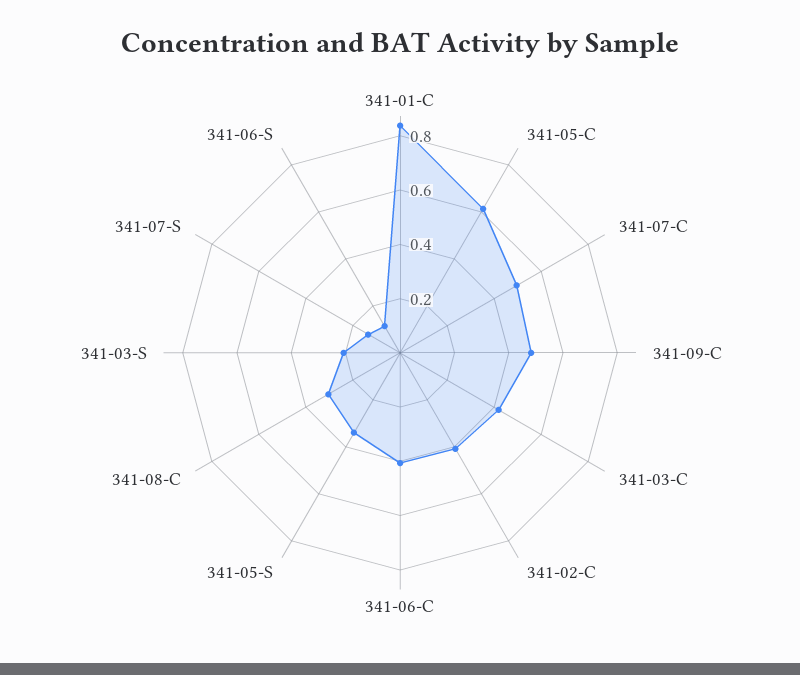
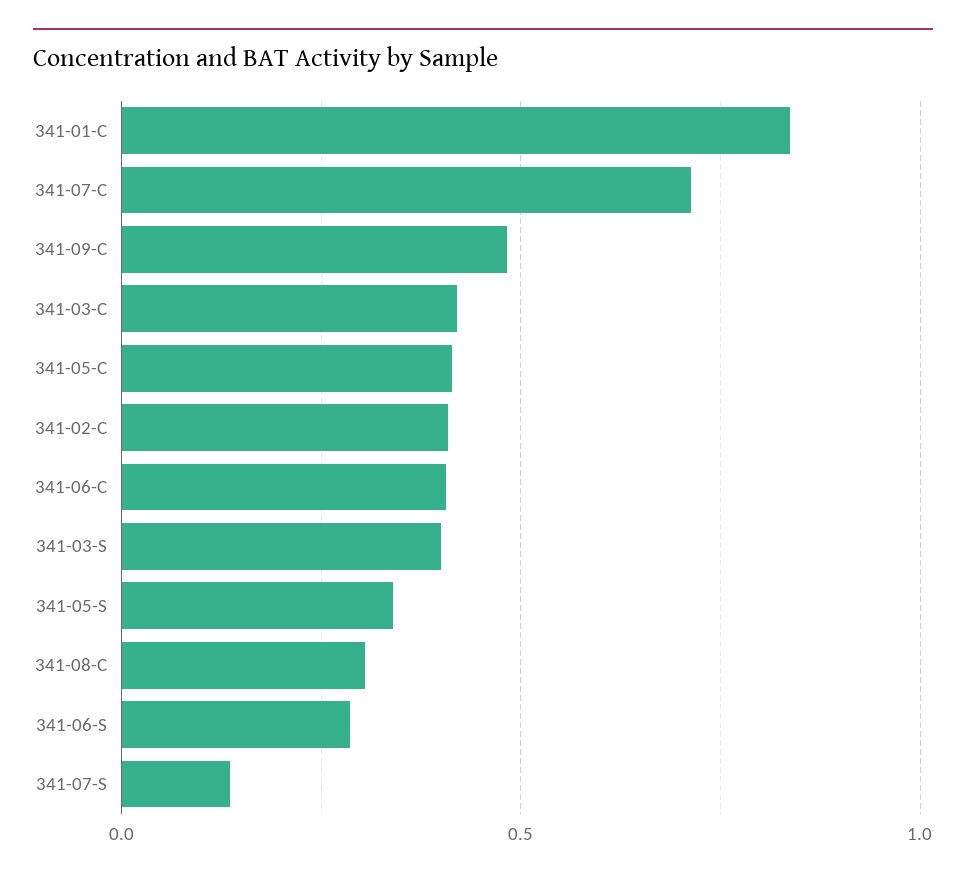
  {
    "341-01-C": 0.85,
-   "341-05-C": 0.6,
+   "341-05-C": 0.4,
-   "341-07-C": 0.5,
+   "341-07-C": 0.7,
    "341-09-C": 0.5,
    "341-03-C": 0.4,
    "341-02-C": 0.4,
    "341-06-C": 0.4,
    "341-05-S": 0.35,
    "341-08-C": 0.3,
-   "341-03-S": 0.2,
+   "341-03-S": 0.4,
    "341-07-S": 0.15,
-   "341-06-S": 0.1
+   "341-06-S": 0.3
  }

